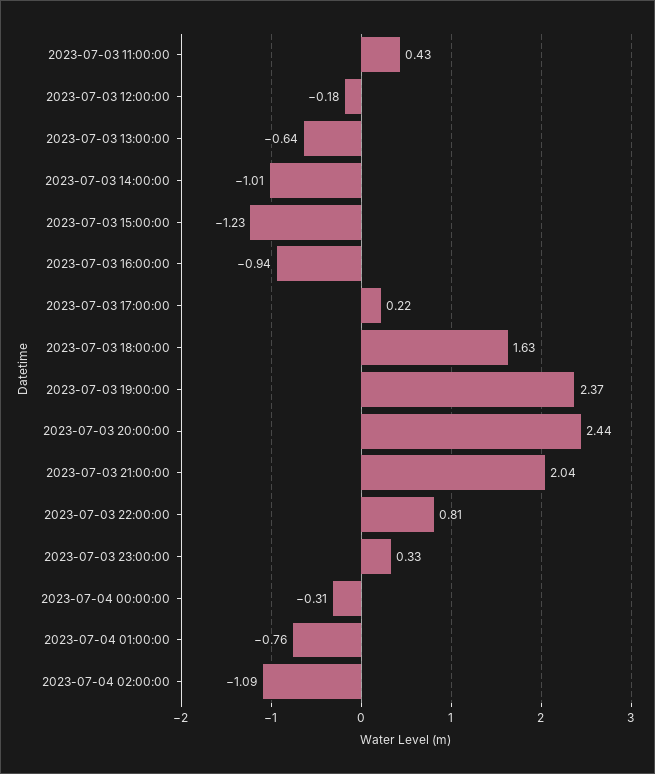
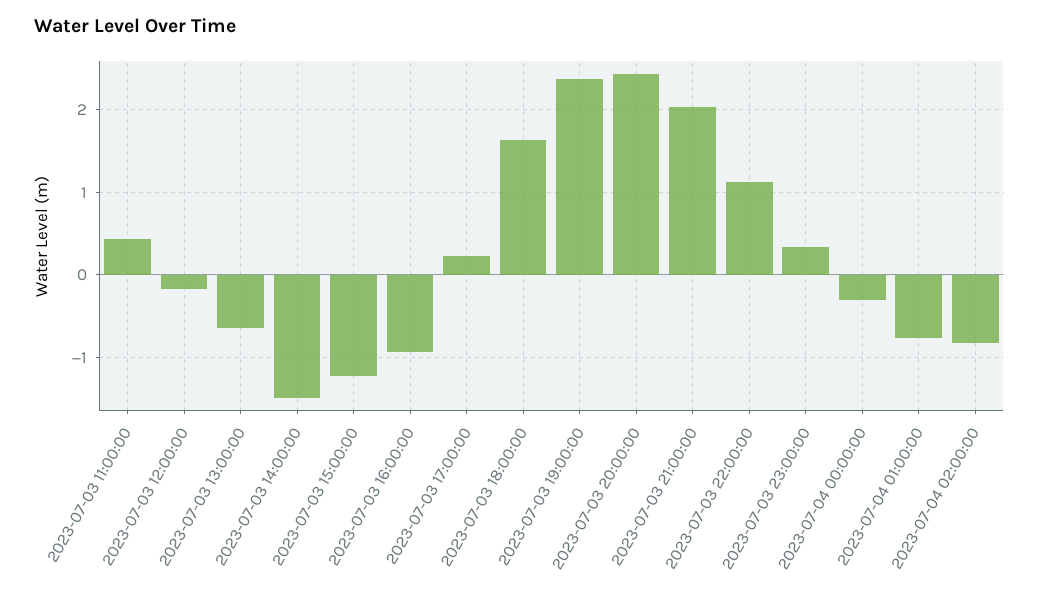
  {
    "2023-07-03 11:00:00": 0.43,
    "2023-07-03 12:00:00": -0.18,
    "2023-07-03 13:00:00": -0.64,
-   "2023-07-03 14:00:00": -1.01,
+   "2023-07-03 14:00:00": -1.5,
    "2023-07-03 15:00:00": -1.23,
    "2023-07-03 16:00:00": -0.94,
    "2023-07-03 17:00:00": 0.22,
    "2023-07-03 18:00:00": 1.63,
    "2023-07-03 19:00:00": 2.37,
    "2023-07-03 20:00:00": 2.44,
    "2023-07-03 21:00:00": 2.04,
-   "2023-07-03 22:00:00": 0.81,
+   "2023-07-03 22:00:00": 1.1,
    "2023-07-03 23:00:00": 0.33,
    "2023-07-04 00:00:00": -0.31,
    "2023-07-04 01:00:00": -0.76,
-   "2023-07-04 02:00:00": -1.09
+   "2023-07-04 02:00:00": -0.8
  }

